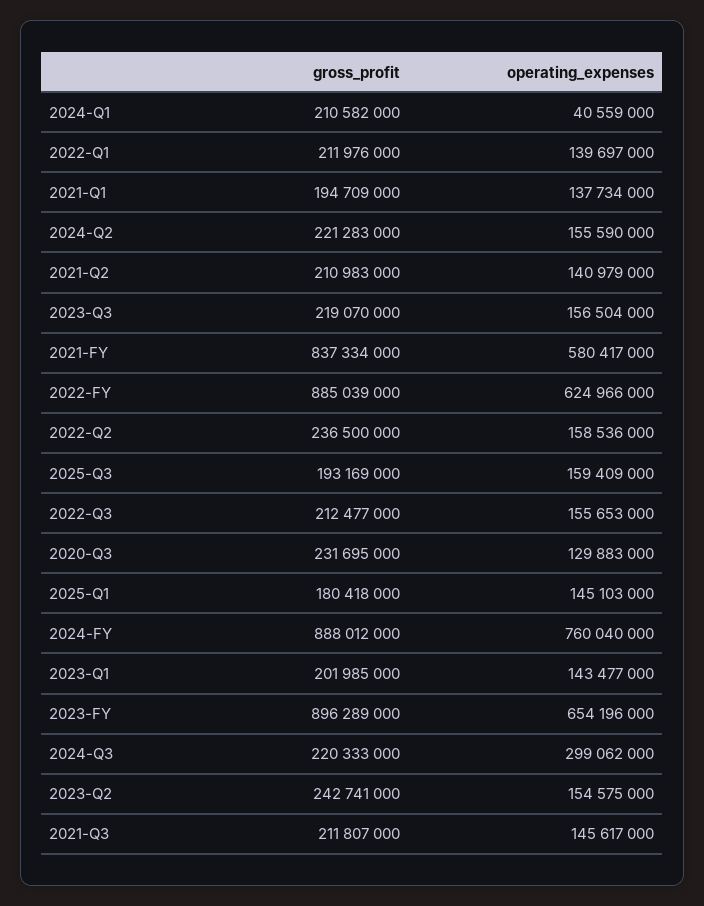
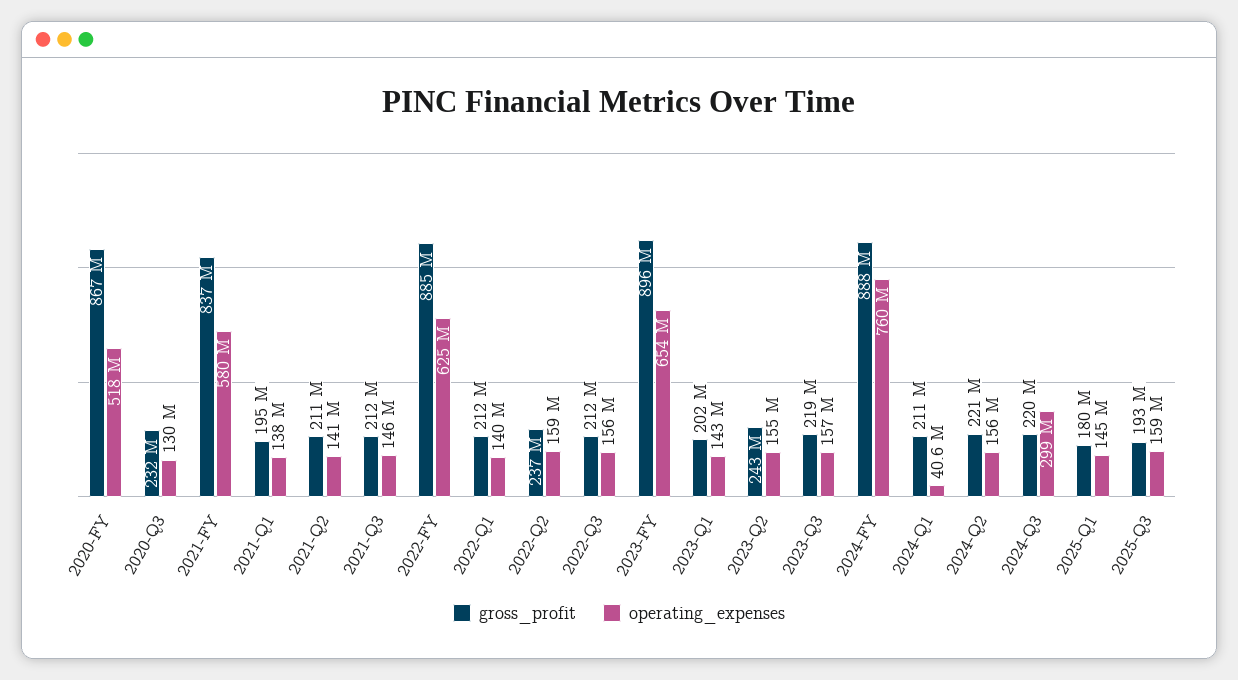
  {
    "gross_profit": {
      "2024-Q1": 210582000,
      "2022-Q1": 211976000,
      "2021-Q1": 194709000,
      "2024-Q2": 221283000,
      "2021-Q2": 210983000,
      "2023-Q3": 219070000,
      "2021-FY": 837334000,
      "2022-FY": 885039000,
      "2022-Q2": 236500000,
      "2025-Q3": 193169000,
      "2022-Q3": 212477000,
      "2020-Q3": 231695000,
      "2025-Q1": 180418000,
      "2024-FY": 888012000,
      "2023-Q1": 201985000,
      "2023-FY": 896289000,
      "2024-Q3": 220333000,
      "2023-Q2": 242741000,
-     "2021-Q3": 211807000
+     "2021-Q3": 211807000,
+     "2020-FY": 867000000
    },
    "operating_expenses": {
      "2024-Q1": 40559000,
      "2022-Q1": 139697000,
      "2021-Q1": 137734000,
      "2024-Q2": 155590000,
      "2021-Q2": 140979000,
      "2023-Q3": 156504000,
      "2021-FY": 580417000,
      "2022-FY": 624966000,
      "2022-Q2": 158536000,
      "2025-Q3": 159409000,
      "2022-Q3": 155653000,
      "2020-Q3": 129883000,
      "2025-Q1": 145103000,
      "2024-FY": 760040000,
      "2023-Q1": 143477000,
      "2023-FY": 654196000,
      "2024-Q3": 299062000,
      "2023-Q2": 154575000,
-     "2021-Q3": 145617000
+     "2021-Q3": 145617000,
+     "2020-FY": 518000000
    }
  }

